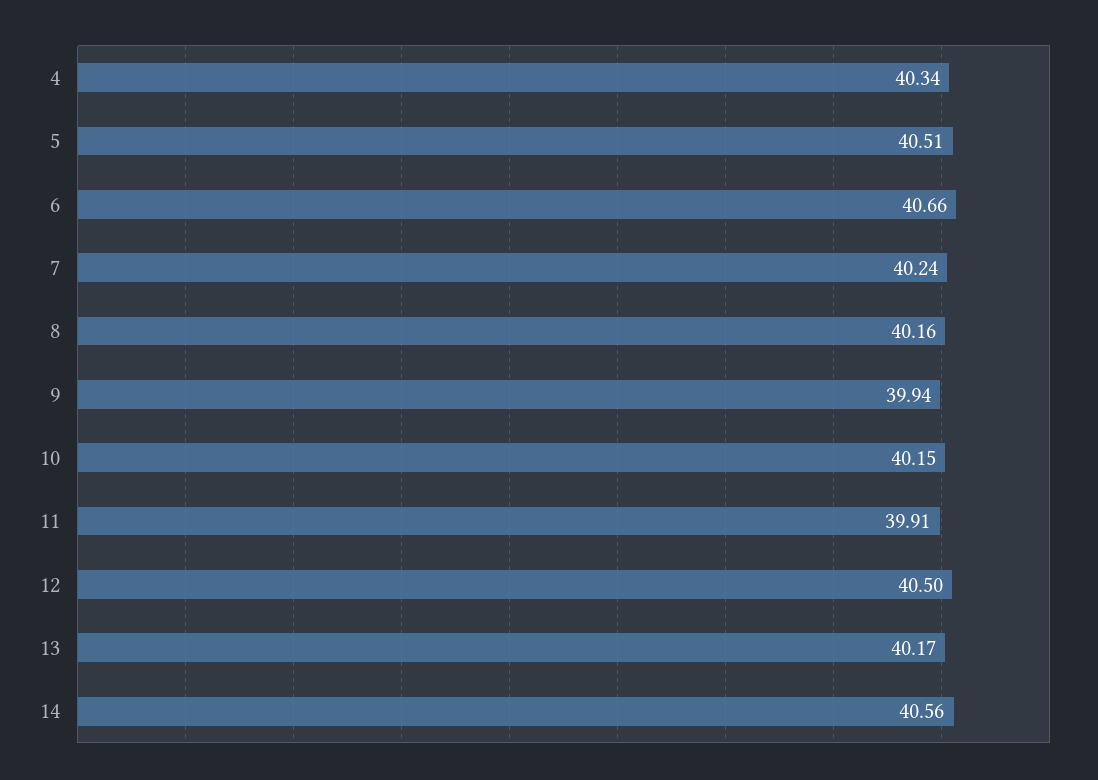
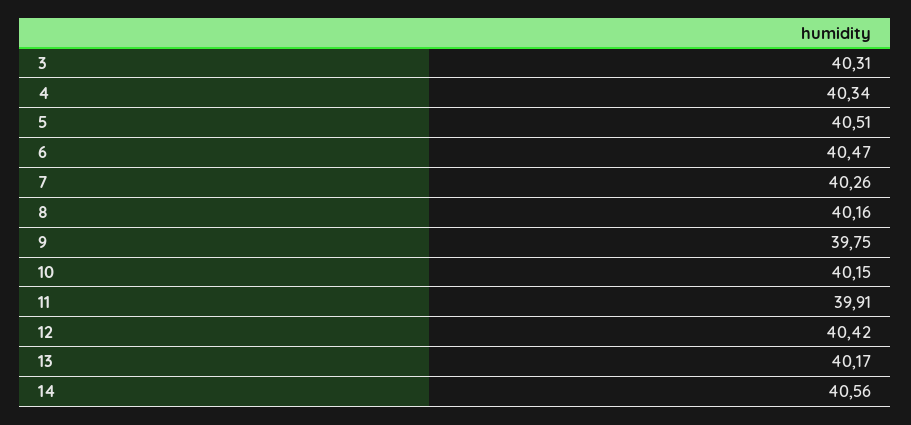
  {
    "4": 40.34,
    "5": 40.51,
-   "6": 40.66,
+   "6": 40.47,
-   "7": 40.24,
+   "7": 40.26,
    "8": 40.16,
-   "9": 39.94,
+   "9": 39.75,
    "10": 40.15,
    "11": 39.91,
-   "12": 40.5,
+   "12": 40.42,
    "13": 40.17,
-   "14": 40.56
+   "14": 40.56,
+   "3": 40.31
  }

